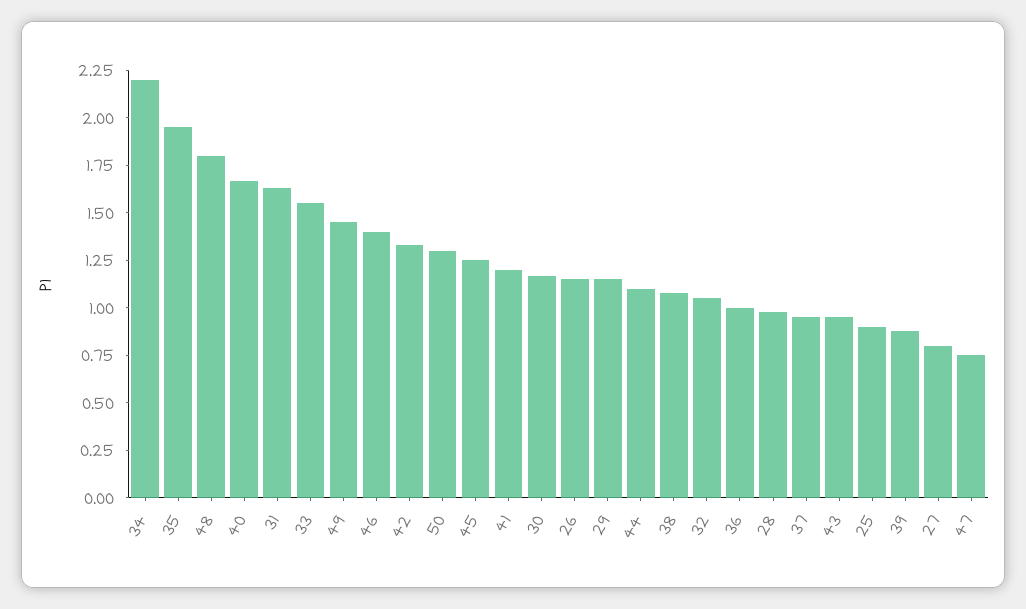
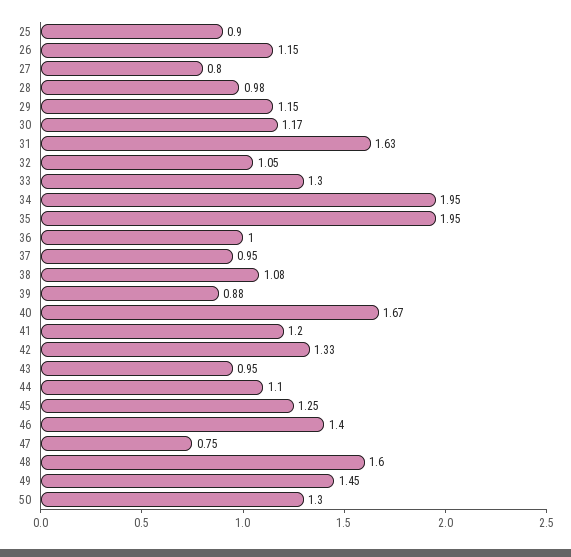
  {
-   "34": 2.2,
+   "34": 1.95,
    "35": 1.95,
-   "48": 1.8,
+   "48": 1.6,
    "40": 1.67,
    "31": 1.63,
-   "33": 1.55,
+   "33": 1.3,
    "49": 1.45,
    "46": 1.4,
    "42": 1.33,
    "50": 1.3,
    "45": 1.25,
    "41": 1.2,
    "30": 1.17,
    "26": 1.15,
    "29": 1.15,
    "44": 1.1,
    "38": 1.08,
    "32": 1.05,
    "36": 1,
    "28": 0.98,
    "37": 0.95,
    "43": 0.95,
    "25": 0.9,
    "39": 0.88,
    "27": 0.8,
    "47": 0.75
  }

